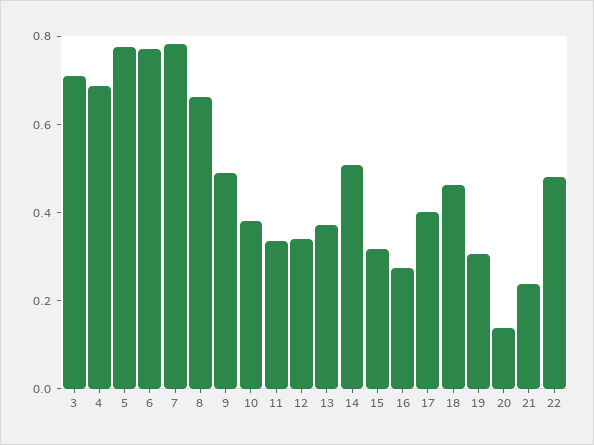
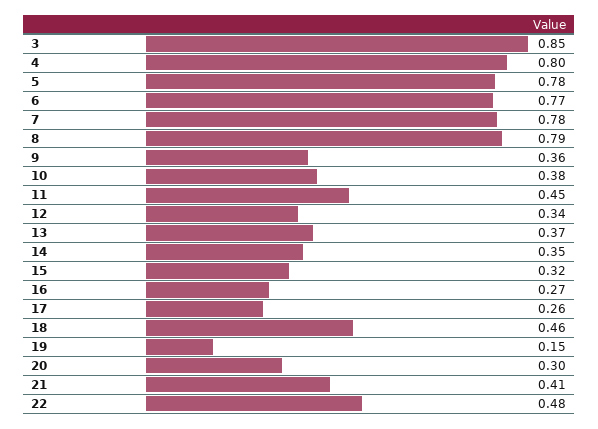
  {
-   "3": 0.7,
+   "3": 0.85,
-   "4": 0.7,
+   "4": 0.8,
    "5": 0.78,
    "6": 0.77,
    "7": 0.78,
-   "8": 0.65,
+   "8": 0.79,
-   "9": 0.5,
+   "9": 0.36,
    "10": 0.38,
-   "11": 0.35,
+   "11": 0.45,
    "12": 0.34,
    "13": 0.37,
-   "14": 0.5,
+   "14": 0.35,
    "15": 0.32,
    "16": 0.27,
-   "17": 0.4,
+   "17": 0.26,
    "18": 0.46,
-   "19": 0.3,
+   "19": 0.15,
-   "20": 0.15,
+   "20": 0.3,
-   "21": 0.25,
+   "21": 0.41,
    "22": 0.48
  }

